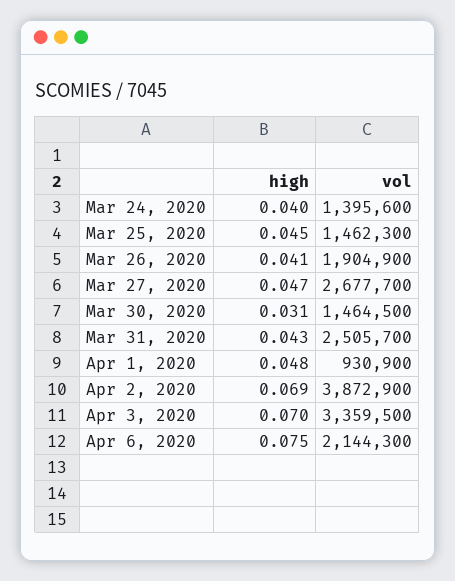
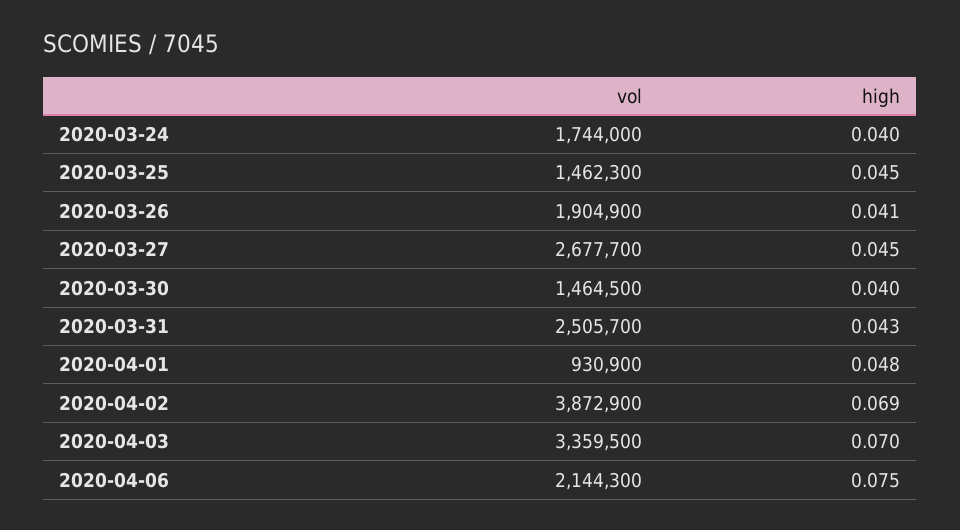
  {
    "high": {
      "Mar 24, 2020": 0.04,
      "Mar 25, 2020": 0.045,
      "Mar 26, 2020": 0.041,
-     "Mar 27, 2020": 0.047,
+     "Mar 27, 2020": 0.045,
-     "Mar 30, 2020": 0.031,
+     "Mar 30, 2020": 0.04,
      "Mar 31, 2020": 0.043,
      "Apr 1, 2020": 0.048,
      "Apr 2, 2020": 0.069,
      "Apr 3, 2020": 0.07,
      "Apr 6, 2020": 0.075
    },
    "vol": {
-     "Mar 24, 2020": 1395600,
+     "Mar 24, 2020": 1744000,
      "Mar 25, 2020": 1462300,
      "Mar 26, 2020": 1904900,
      "Mar 27, 2020": 2677700,
      "Mar 30, 2020": 1464500,
      "Mar 31, 2020": 2505700,
      "Apr 1, 2020": 930900,
      "Apr 2, 2020": 3872900,
      "Apr 3, 2020": 3359500,
      "Apr 6, 2020": 2144300
    }
  }

